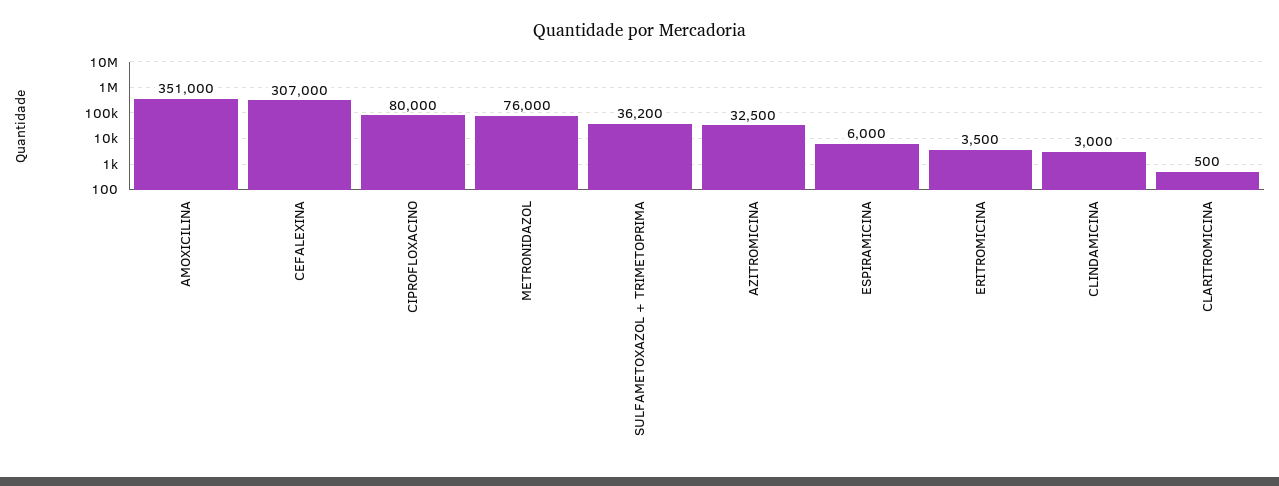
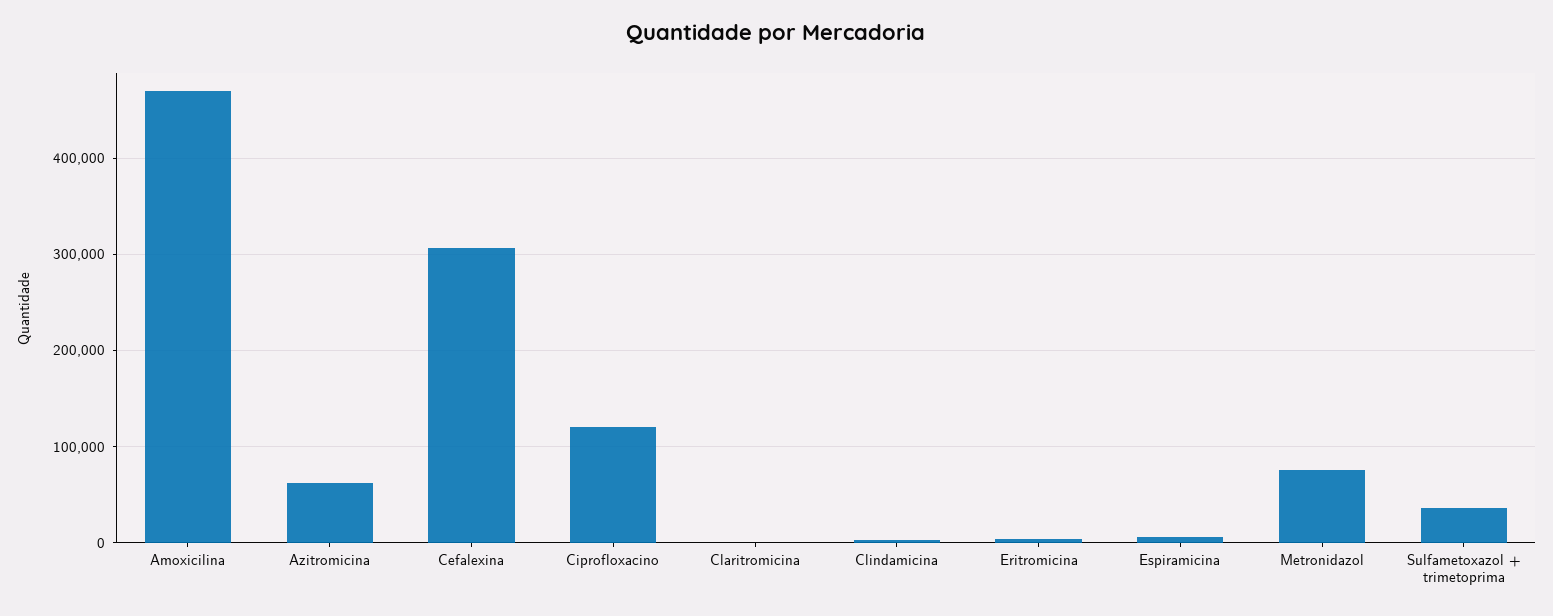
  {
-   "AMOXICILINA": 351000,
+   "AMOXICILINA": 470000,
    "CEFALEXINA": 307000,
-   "CIPROFLOXACINO": 80000,
+   "CIPROFLOXACINO": 120000,
    "METRONIDAZOL": 76000,
    "SULFAMETOXAZOL + TRIMETOPRIMA": 36200,
-   "AZITROMICINA": 32500,
+   "AZITROMICINA": 60000,
    "ESPIRAMICINA": 6000,
    "ERITROMICINA": 3500,
    "CLINDAMICINA": 3000,
    "CLARITROMICINA": 500
  }

